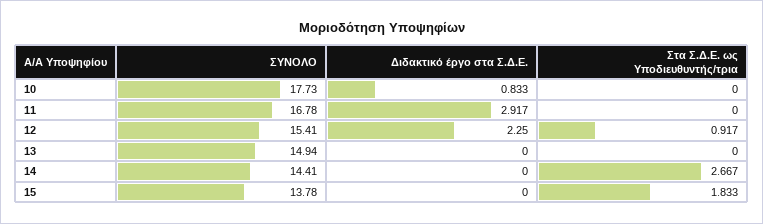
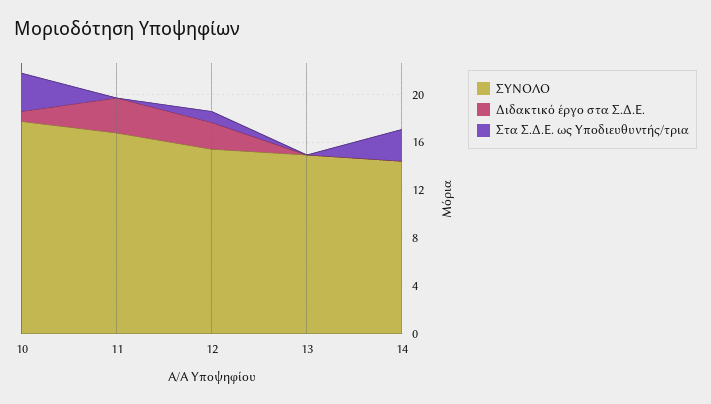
  {
    "ΣΥΝΟΛΟ": {
      "10": 17.73,
      "11": 16.78,
      "12": 15.41,
      "13": 14.94,
-     "14": 14.41,
+     "14": 14.41
-     "15": 13.78
    },
    "Διδακτικό έργο στα Σ.Δ.Ε.": {
      "10": 0.833,
      "11": 2.917,
      "12": 2.25,
      "13": 0,
-     "14": 0,
+     "14": 0
-     "15": 0
    },
    "Στα Σ.Δ.Ε. ως Υποδιευθυντής/τρια": {
-     "10": 0,
+     "10": 3,
      "11": 0,
      "12": 0.917,
      "13": 0,
-     "14": 2.667,
+     "14": 2.667
-     "15": 1.833
    }
  }

